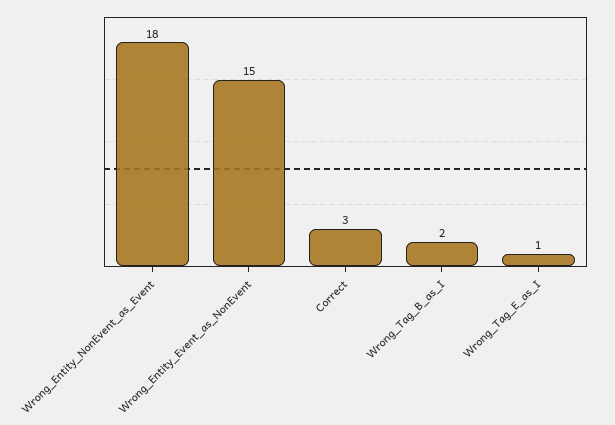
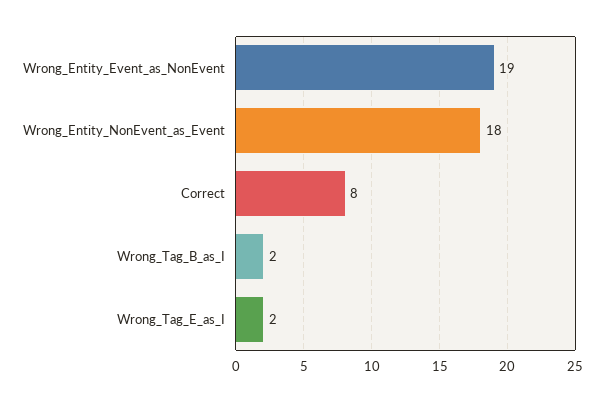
  {
    "Wrong_Entity_NonEvent_as_Event": 18,
-   "Wrong_Entity_Event_as_NonEvent": 15,
+   "Wrong_Entity_Event_as_NonEvent": 19,
-   "Correct": 3,
+   "Correct": 8,
    "Wrong_Tag_B_as_I": 2,
-   "Wrong_Tag_E_as_I": 1
+   "Wrong_Tag_E_as_I": 2
  }

